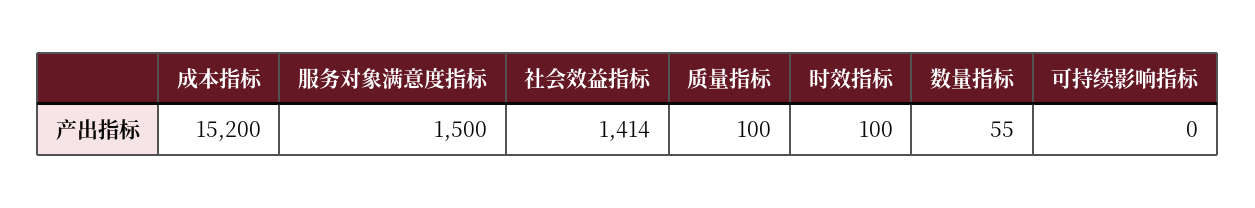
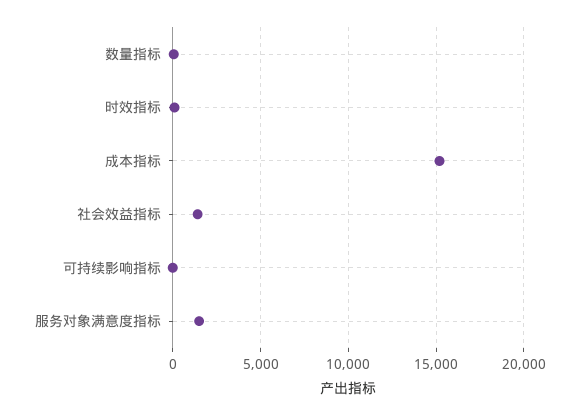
  {
    "成本指标": 15200,
    "服务对象满意度指标": 1500,
    "社会效益指标": 1414,
-   "质量指标": 100,
    "时效指标": 100,
    "数量指标": 55,
    "可持续影响指标": 0
  }

